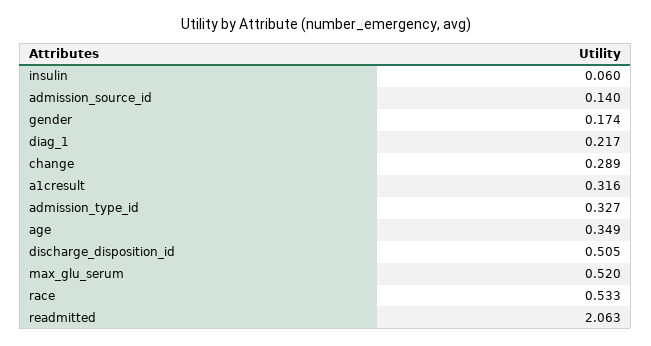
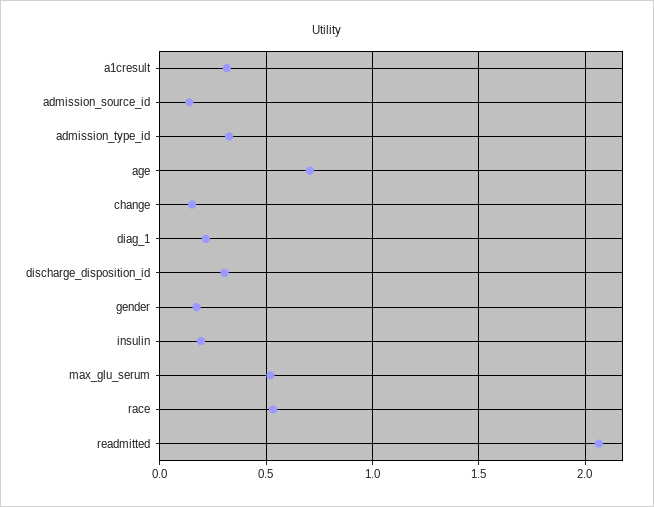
  {
-   "insulin": 0.06,
+   "insulin": 0.2,
    "admission_source_id": 0.14,
    "gender": 0.174,
    "diag_1": 0.217,
-   "change": 0.289,
+   "change": 0.15,
    "a1cresult": 0.316,
    "admission_type_id": 0.327,
-   "age": 0.349,
+   "age": 0.7,
-   "discharge_disposition_id": 0.505,
+   "discharge_disposition_id": 0.3,
    "max_glu_serum": 0.52,
    "race": 0.533,
    "readmitted": 2.063
  }

